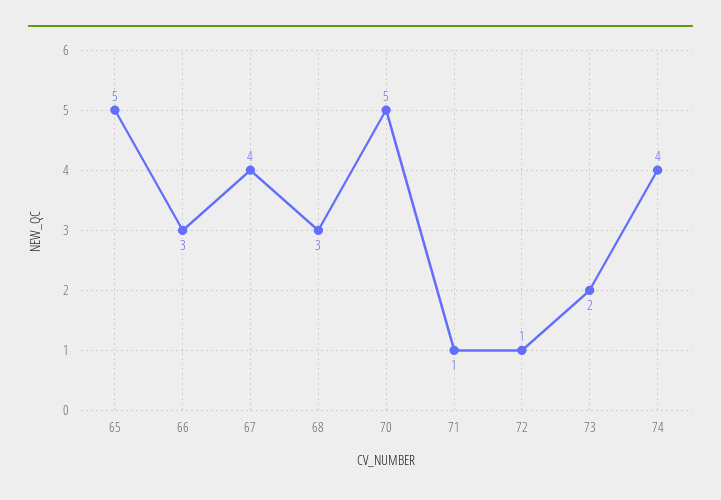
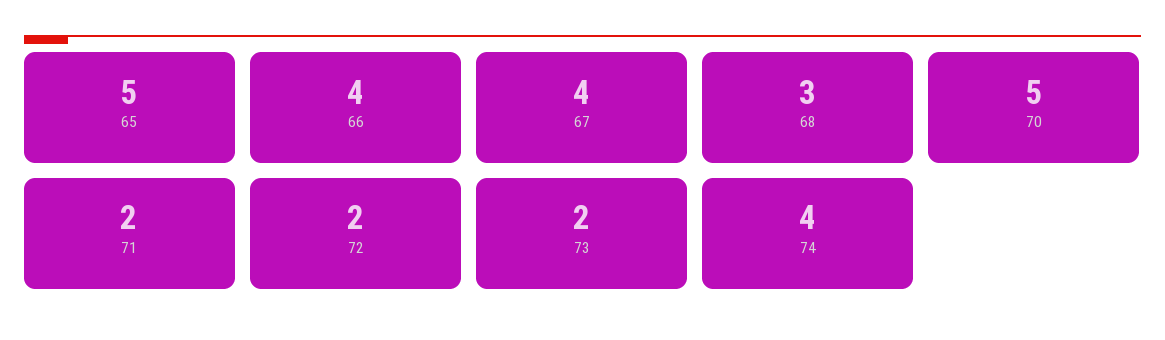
  {
    "65": 5,
-   "66": 3,
+   "66": 4,
    "67": 4,
    "68": 3,
    "70": 5,
-   "71": 1,
+   "71": 2,
-   "72": 1,
+   "72": 2,
    "73": 2,
    "74": 4
  }

